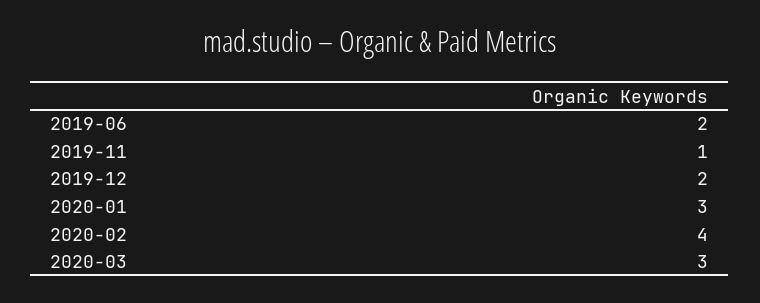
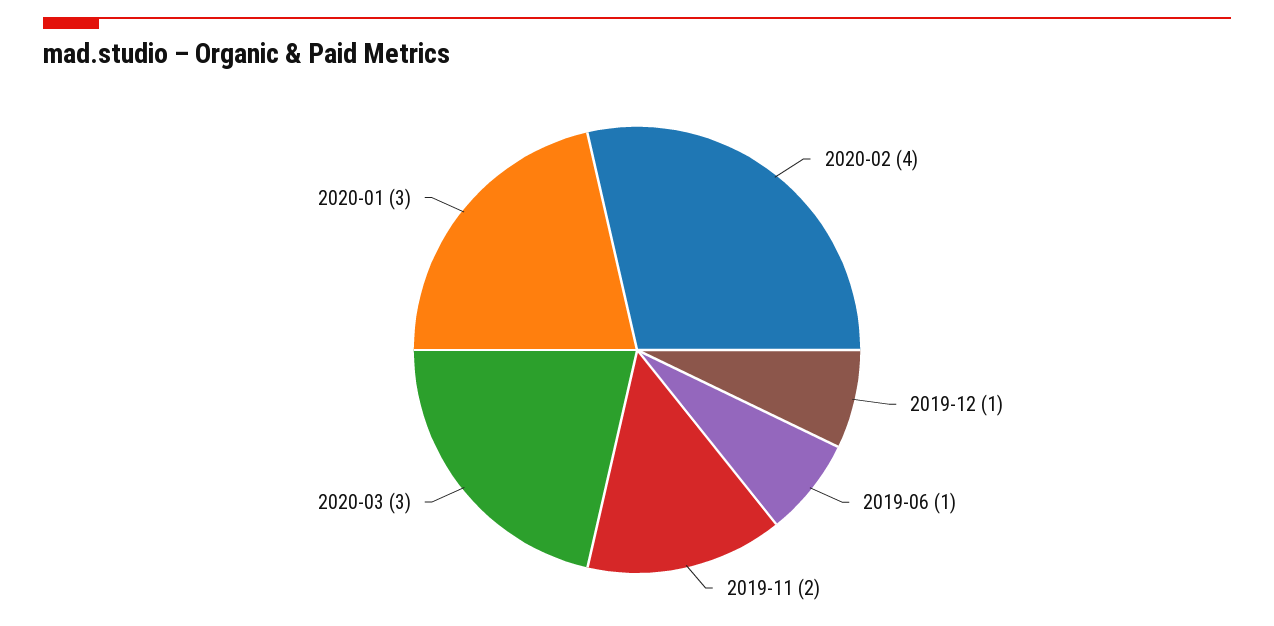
  {
-   "2019-06": 2,
+   "2019-06": 1,
-   "2019-11": 1,
+   "2019-11": 2,
-   "2019-12": 2,
+   "2019-12": 1,
    "2020-01": 3,
    "2020-02": 4,
    "2020-03": 3
  }

